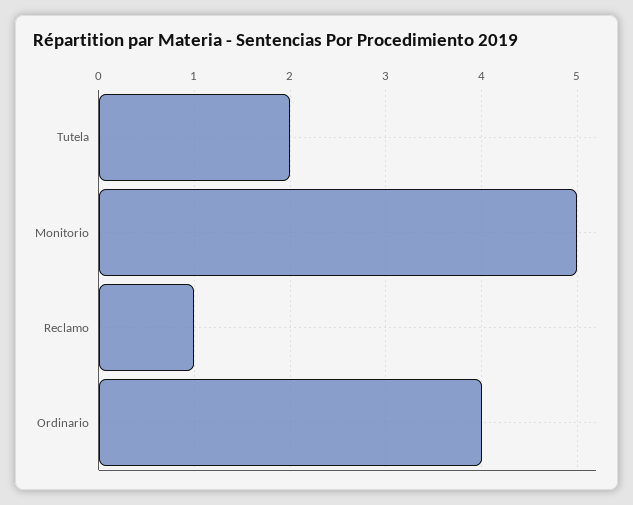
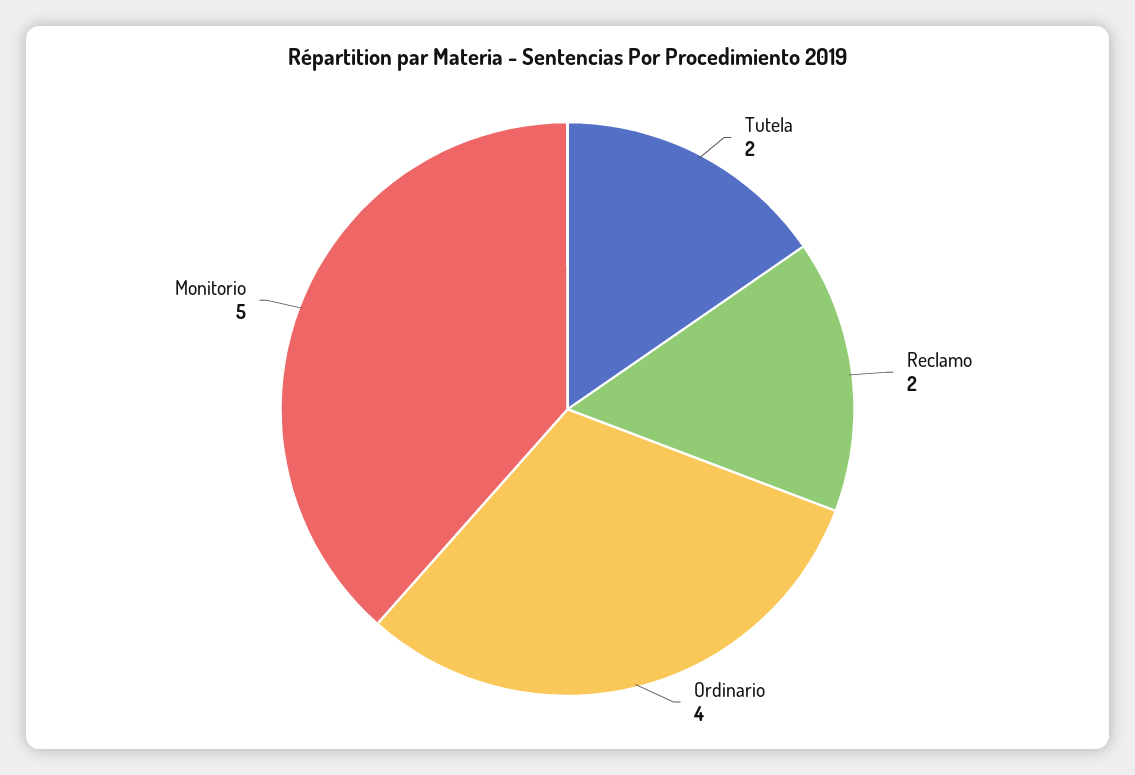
  {
    "Tutela": 2,
    "Monitorio": 5,
-   "Reclamo": 1,
+   "Reclamo": 2,
    "Ordinario": 4
  }

